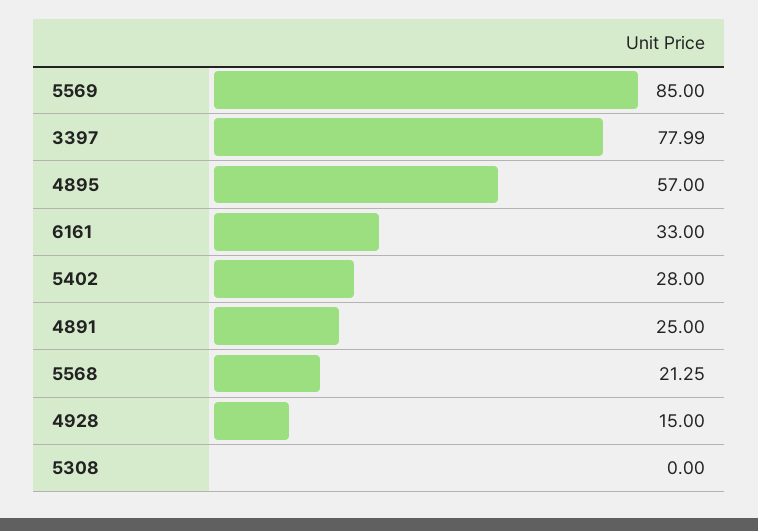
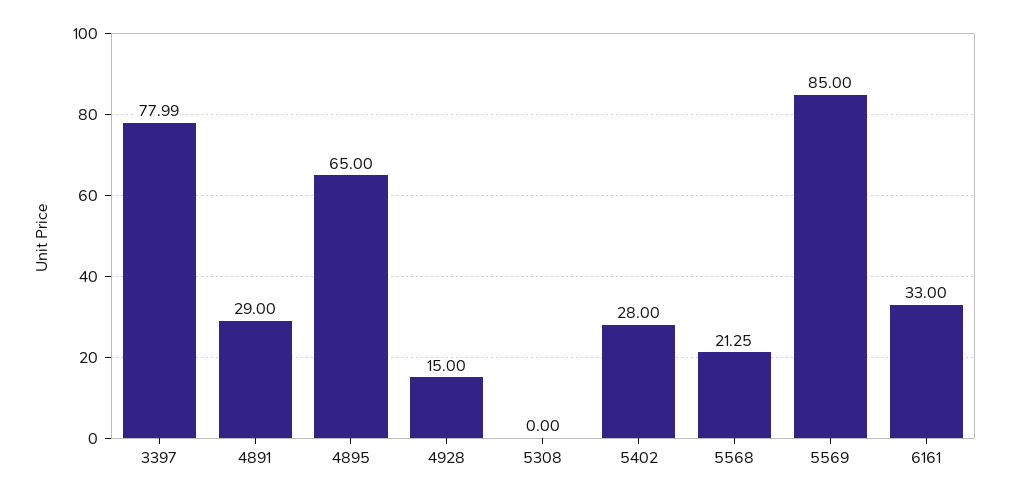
  {
    "5569": 85,
    "3397": 77.99,
-   "4895": 57,
+   "4895": 65,
    "6161": 33,
    "5402": 28,
-   "4891": 25,
+   "4891": 29,
    "5568": 21.25,
    "4928": 15,
    "5308": 0
  }

